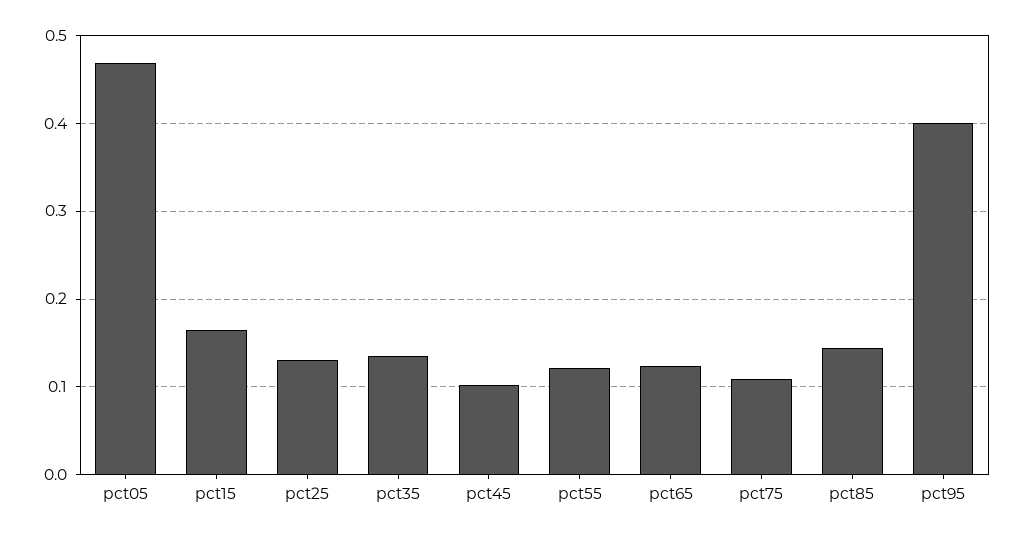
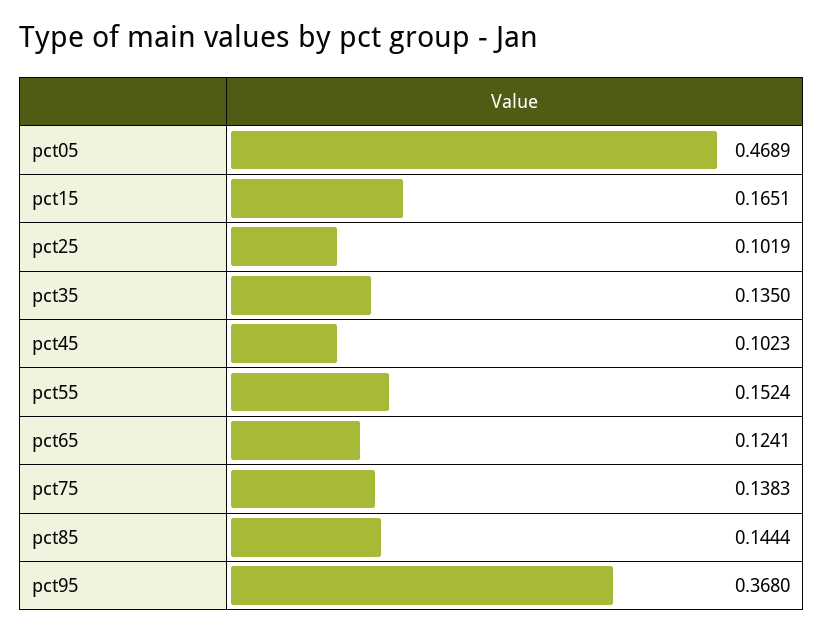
  {
    "pct05": 0.4689,
    "pct15": 0.1651,
-   "pct25": 0.13,
+   "pct25": 0.1019,
    "pct35": 0.135,
    "pct45": 0.1023,
-   "pct55": 0.12,
+   "pct55": 0.1524,
    "pct65": 0.1241,
-   "pct75": 0.11,
+   "pct75": 0.1383,
    "pct85": 0.1444,
-   "pct95": 0.4
+   "pct95": 0.368
  }

